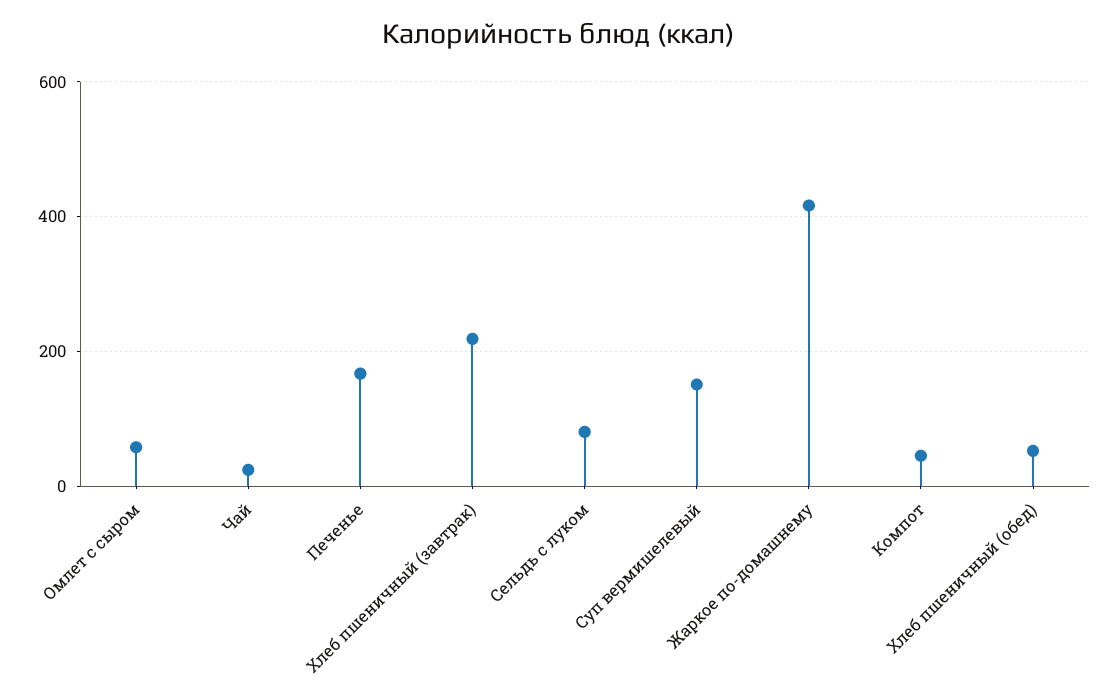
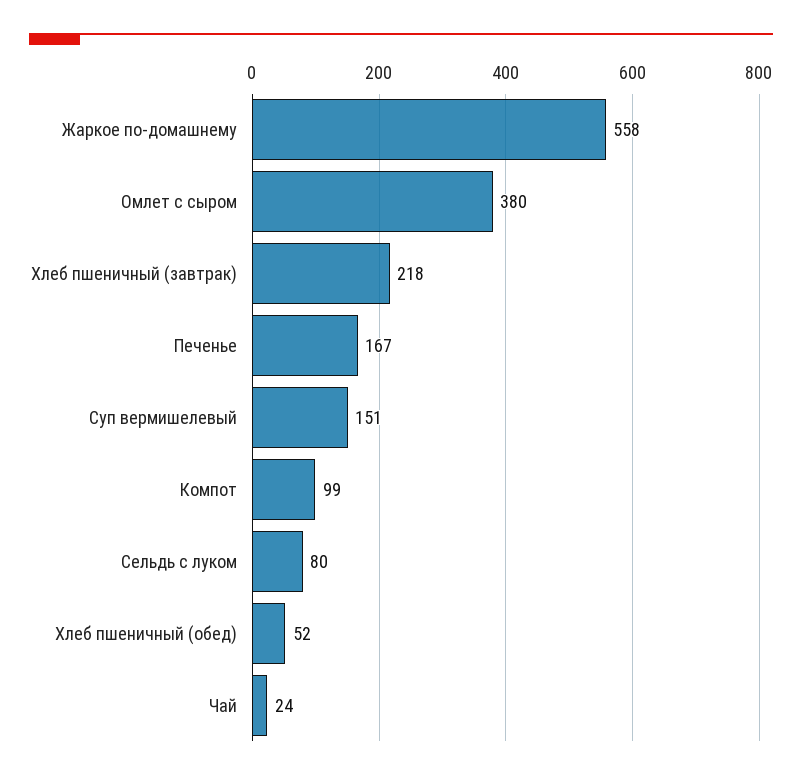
  {
-   "Омлет с сыром": 60,
+   "Омлет с сыром": 380,
    "Чай": 24,
    "Печенье": 167,
    "Хлеб пшеничный (завтрак)": 218,
    "Сельдь с луком": 80,
    "Суп вермишелевый": 151,
-   "Жаркое по-домашнему": 420,
+   "Жаркое по-домашнему": 558,
-   "Компот": 40,
+   "Компот": 99,
    "Хлеб пшеничный (обед)": 52
  }

